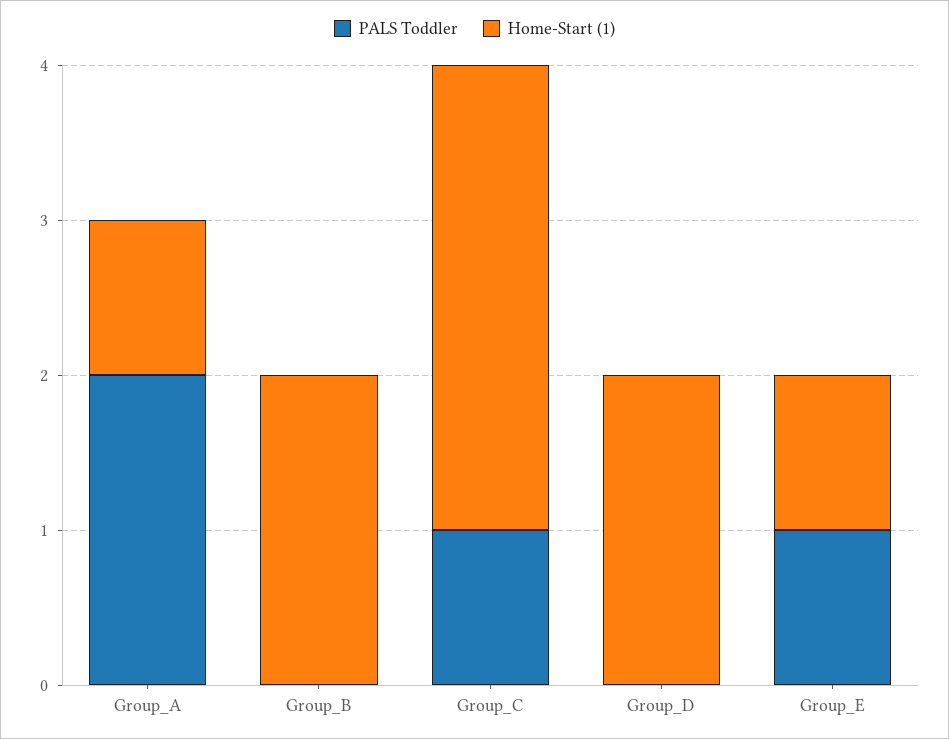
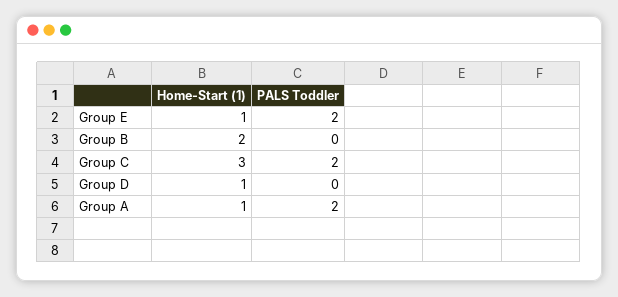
  {
    "PALS Toddler": {
      "Group_A": 2,
      "Group_B": 0,
-     "Group_C": 1,
+     "Group_C": 2,
      "Group_D": 0,
-     "Group_E": 1
+     "Group_E": 2
    },
    "Home-Start (1)": {
      "Group_A": 1,
      "Group_B": 2,
      "Group_C": 3,
-     "Group_D": 2,
+     "Group_D": 1,
      "Group_E": 1
    }
  }

